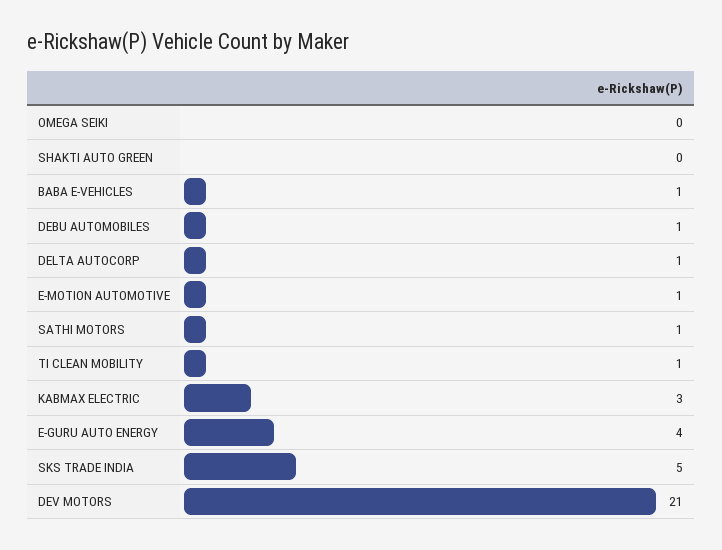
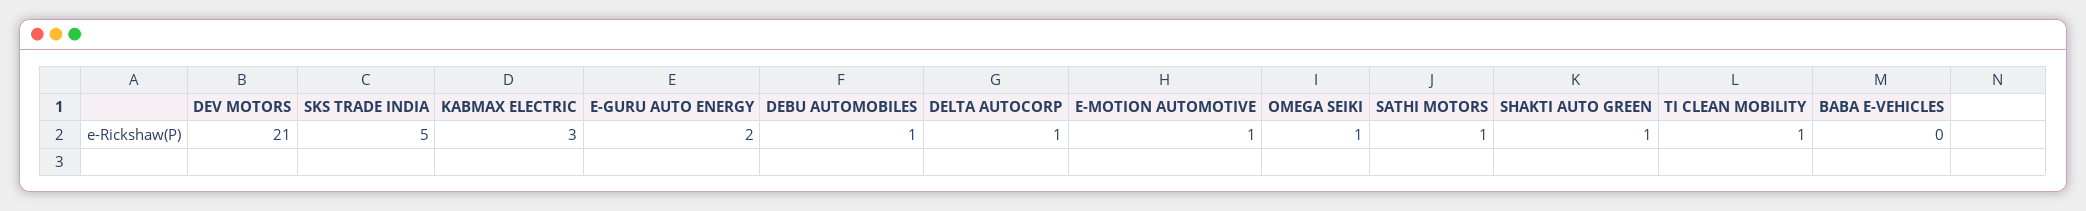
  {
-   "OMEGA SEIKI": 0,
+   "OMEGA SEIKI": 1,
-   "SHAKTI AUTO GREEN": 0,
+   "SHAKTI AUTO GREEN": 1,
-   "BABA E-VEHICLES": 1,
+   "BABA E-VEHICLES": 0,
    "DEBU AUTOMOBILES": 1,
    "DELTA AUTOCORP": 1,
    "E-MOTION AUTOMOTIVE": 1,
    "SATHI MOTORS": 1,
    "TI CLEAN MOBILITY": 1,
    "KABMAX ELECTRIC": 3,
-   "E-GURU AUTO ENERGY": 4,
+   "E-GURU AUTO ENERGY": 2,
    "SKS TRADE INDIA": 5,
    "DEV MOTORS": 21
  }

